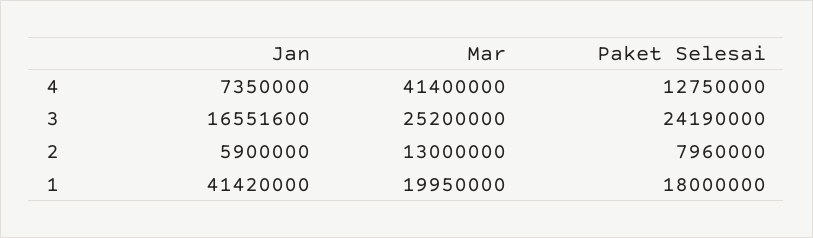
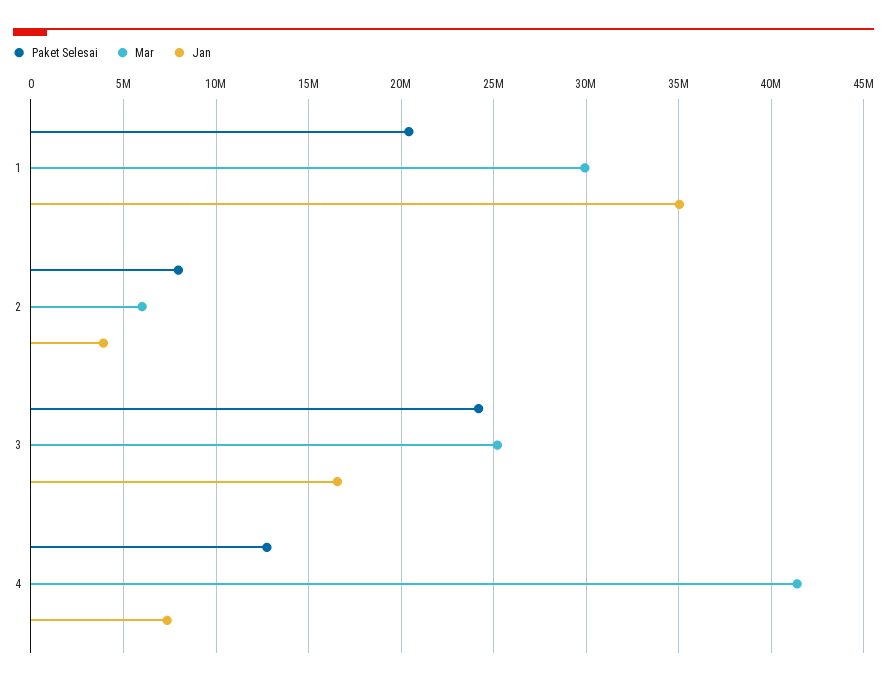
  {
    "Jan": {
      "4": 7350000,
      "3": 16551600,
-     "2": 5900000,
+     "2": 4000000,
-     "1": 41420000
+     "1": 35000000
    },
    "Mar": {
      "4": 41400000,
      "3": 25200000,
-     "2": 13000000,
+     "2": 6000000,
-     "1": 19950000
+     "1": 30000000
    },
    "Paket Selesai": {
      "4": 12750000,
      "3": 24190000,
      "2": 7960000,
-     "1": 18000000
+     "1": 20500000
    }
  }

